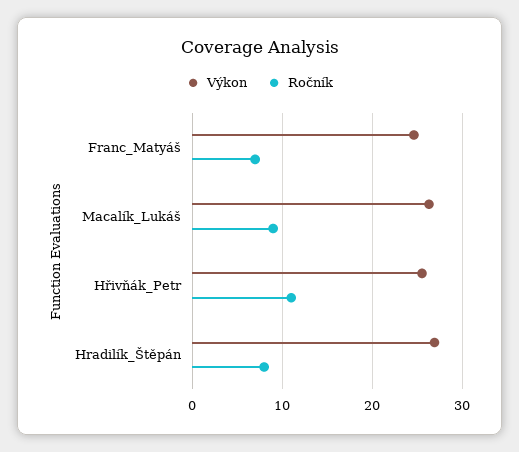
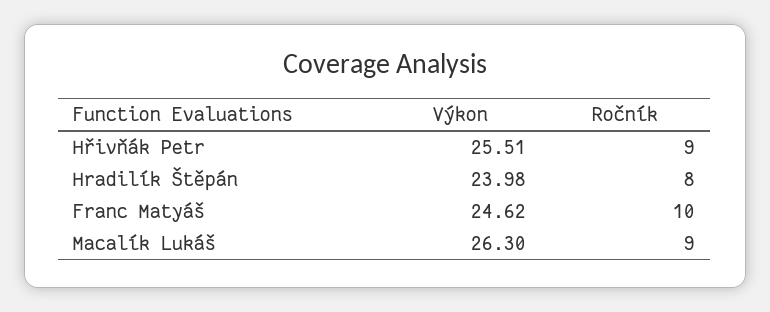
  {
    "Výkon": {
      "Franc_Matyáš": 24.62,
      "Macalík_Lukáš": 26.3,
      "Hřivňák_Petr": 25.51,
-     "Hradilík_Štěpán": 27
+     "Hradilík_Štěpán": 23.98
    },
    "Ročník": {
-     "Franc_Matyáš": 7,
+     "Franc_Matyáš": 10,
      "Macalík_Lukáš": 9,
-     "Hřivňák_Petr": 11,
+     "Hřivňák_Petr": 9,
      "Hradilík_Štěpán": 8
    }
  }

